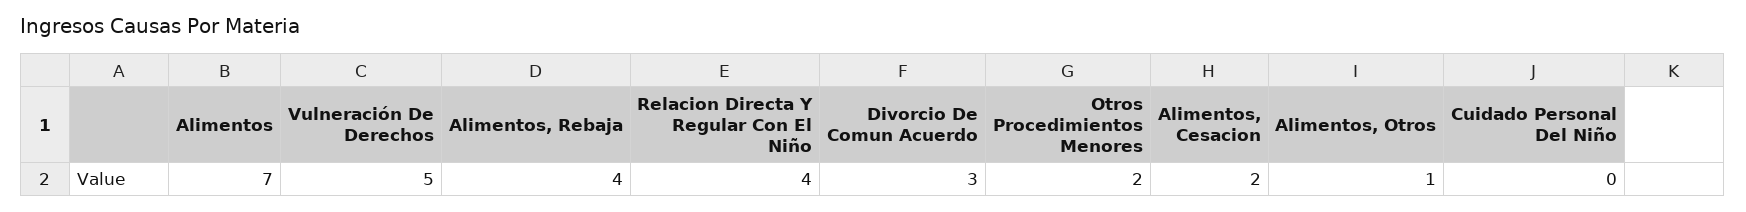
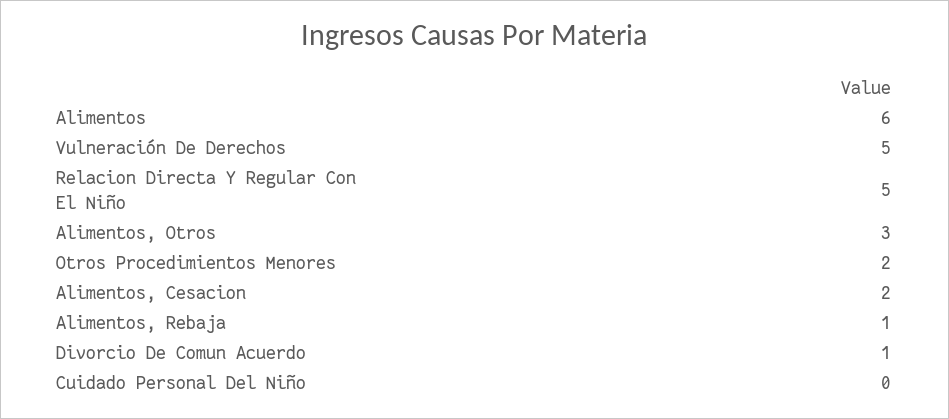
  {
-   "Alimentos": 7,
+   "Alimentos": 6,
    "Vulneración De Derechos": 5,
-   "Alimentos, Rebaja": 4,
+   "Alimentos, Rebaja": 1,
-   "Relacion Directa Y Regular Con El Niño": 4,
+   "Relacion Directa Y Regular Con El Niño": 5,
-   "Divorcio De Comun Acuerdo": 3,
+   "Divorcio De Comun Acuerdo": 1,
    "Otros Procedimientos Menores": 2,
    "Alimentos, Cesacion": 2,
-   "Alimentos, Otros": 1,
+   "Alimentos, Otros": 3,
    "Cuidado Personal Del Niño": 0
  }

